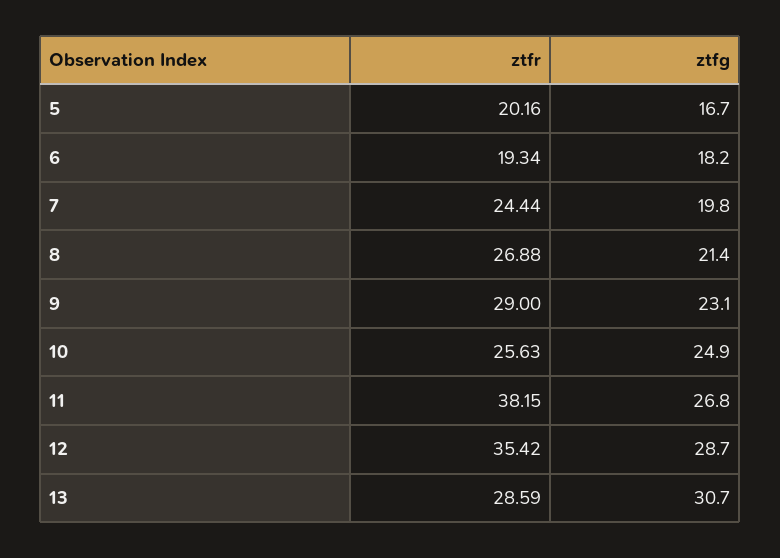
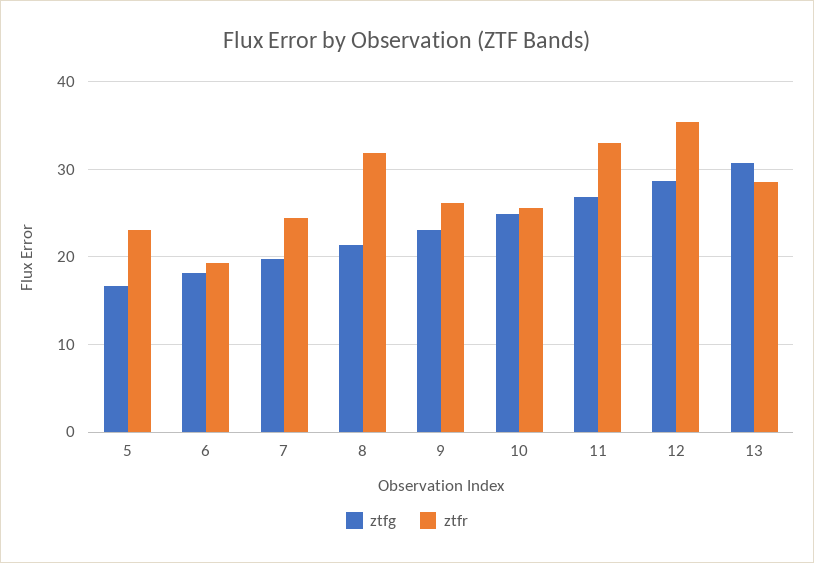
  {
    "ztfr": {
-     "5": 20.16,
+     "5": 23,
      "6": 19.34,
      "7": 24.44,
-     "8": 26.88,
+     "8": 32,
-     "9": 29,
+     "9": 26,
      "10": 25.63,
-     "11": 38.15,
+     "11": 33,
      "12": 35.42,
      "13": 28.59
    },
    "ztfg": {
      "5": 16.7,
      "6": 18.2,
      "7": 19.8,
      "8": 21.4,
      "9": 23.1,
      "10": 24.9,
      "11": 26.8,
      "12": 28.7,
      "13": 30.7
    }
  }

